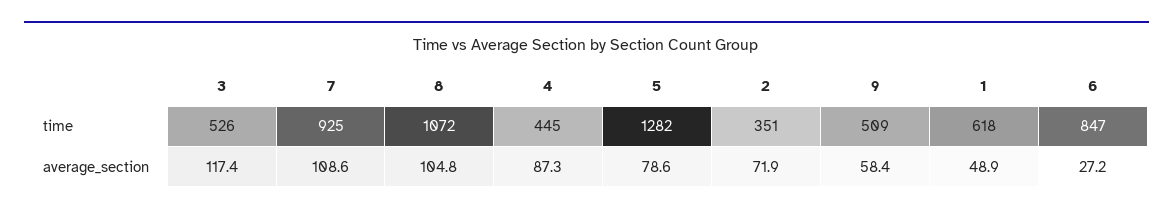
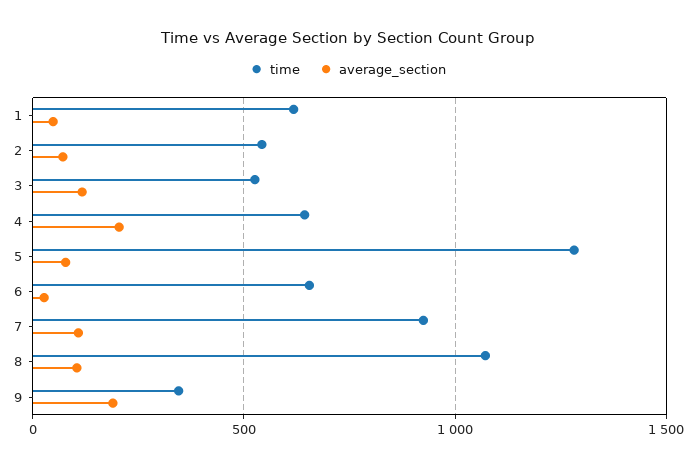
  {
    "time": {
      "3": 526,
      "7": 925,
      "8": 1072,
-     "4": 445,
+     "4": 650,
      "5": 1282,
-     "2": 351,
+     "2": 550,
-     "9": 509,
+     "9": 350,
      "1": 618,
-     "6": 847
+     "6": 650
    },
    "average_section": {
      "3": 117.4,
      "7": 108.6,
      "8": 104.8,
-     "4": 87.3,
+     "4": 200,
      "5": 78.6,
      "2": 71.9,
-     "9": 58.4,
+     "9": 200,
      "1": 48.9,
      "6": 27.2
    }
  }

